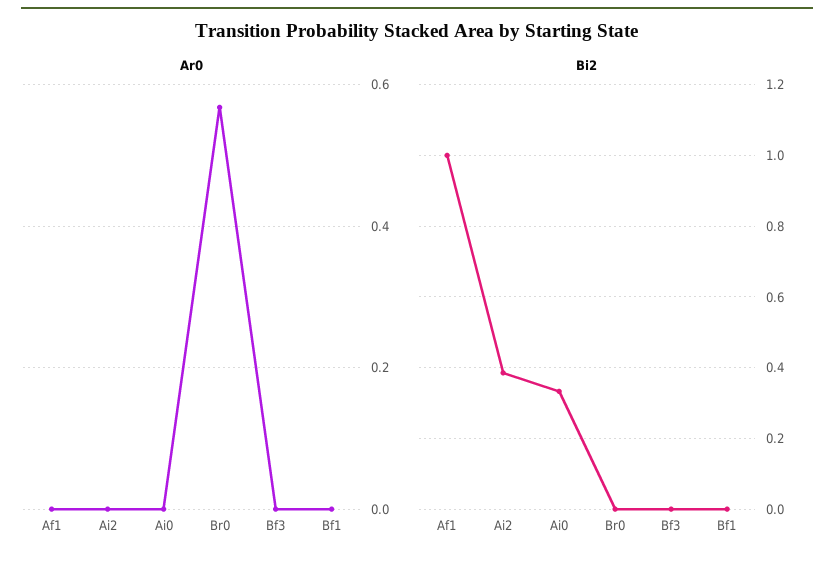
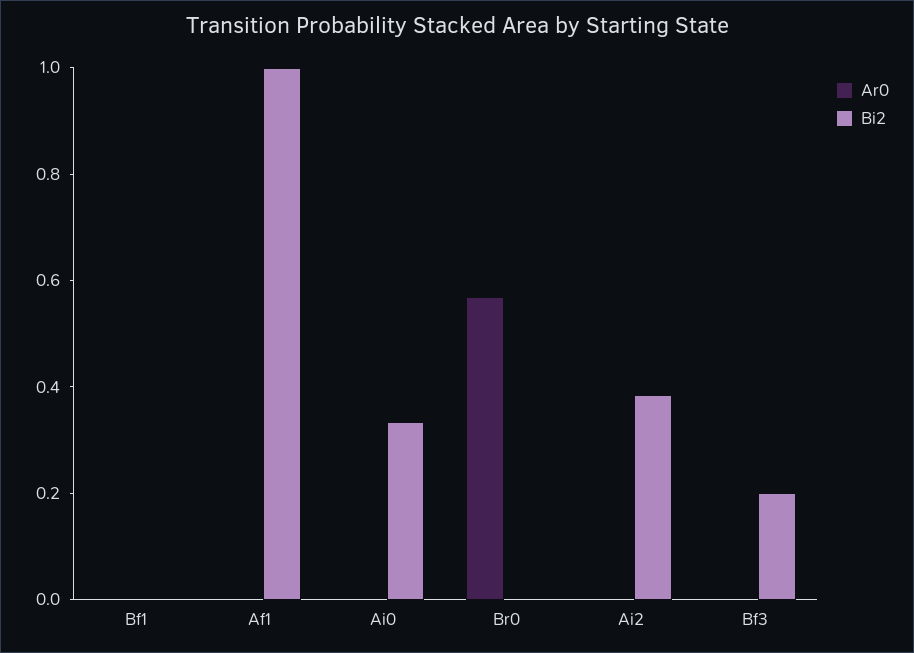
  {
    "Ar0": {
      "Af1": 0,
      "Ai2": 0,
      "Ai0": 0,
      "Br0": 0.56,
      "Bf3": 0,
      "Bf1": 0
    },
    "Bi2": {
      "Af1": 1,
      "Ai2": 0.38,
      "Ai0": 0.34,
      "Br0": 0,
-     "Bf3": 0,
+     "Bf3": 0.2,
      "Bf1": 0
    }
  }

